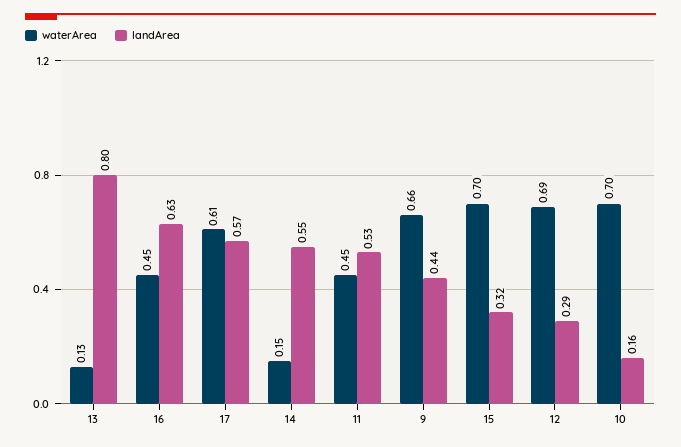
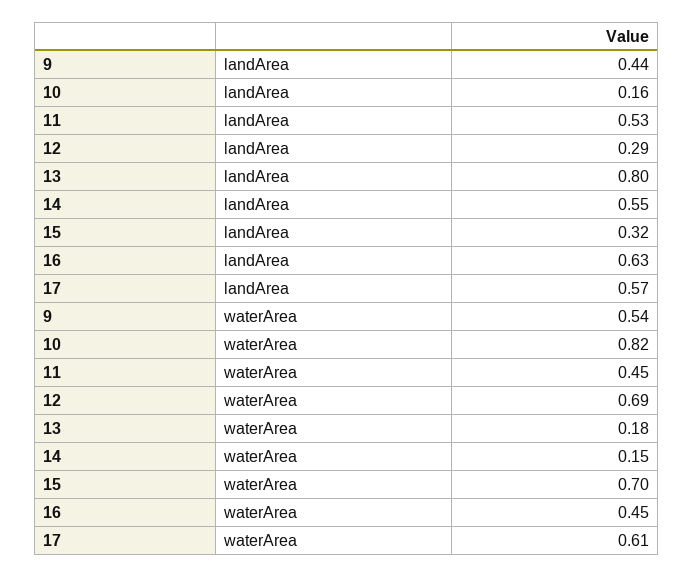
  {
    "waterArea": {
-     "13": 0.13,
+     "13": 0.18,
      "16": 0.45,
      "17": 0.61,
      "14": 0.15,
      "11": 0.45,
-     "9": 0.66,
+     "9": 0.54,
      "15": 0.7,
      "12": 0.69,
-     "10": 0.7
+     "10": 0.82
    },
    "landArea": {
      "13": 0.8,
      "16": 0.63,
      "17": 0.57,
      "14": 0.55,
      "11": 0.53,
      "9": 0.44,
      "15": 0.32,
      "12": 0.29,
      "10": 0.16
    }
  }

